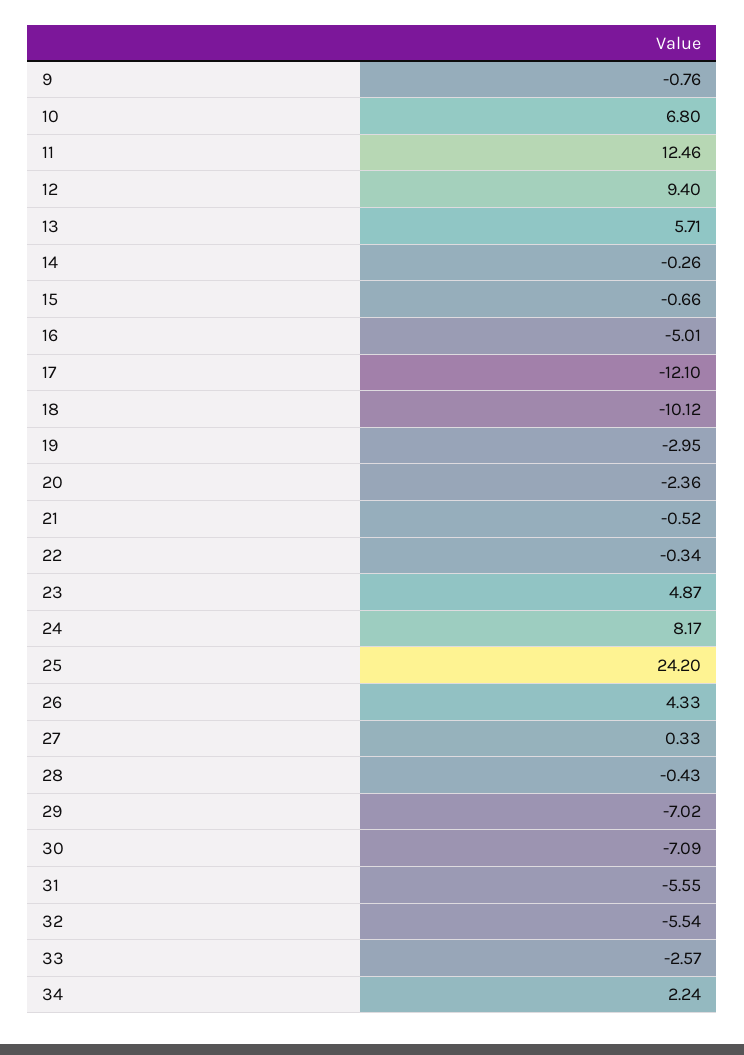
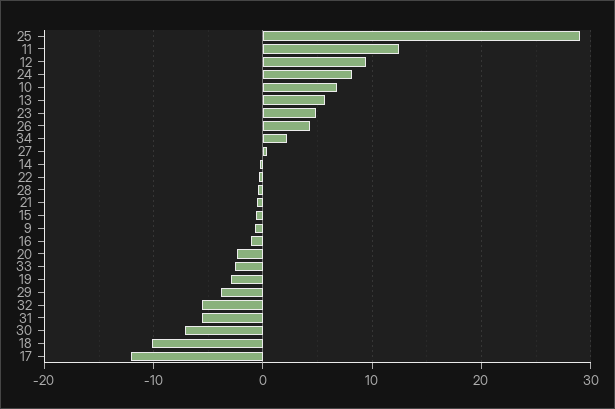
  {
    "9": -0.76,
    "10": 6.8,
    "11": 12.46,
    "12": 9.4,
    "13": 5.71,
    "14": -0.26,
    "15": -0.66,
-   "16": -5.01,
+   "16": -1,
    "17": -12.1,
    "18": -10.12,
    "19": -2.95,
    "20": -2.36,
    "21": -0.52,
    "22": -0.34,
    "23": 4.87,
    "24": 8.17,
-   "25": 24.2,
+   "25": 29,
    "26": 4.33,
    "27": 0.33,
    "28": -0.43,
-   "29": -7.02,
+   "29": -4,
    "30": -7.09,
    "31": -5.55,
    "32": -5.54,
    "33": -2.57,
    "34": 2.24
  }

